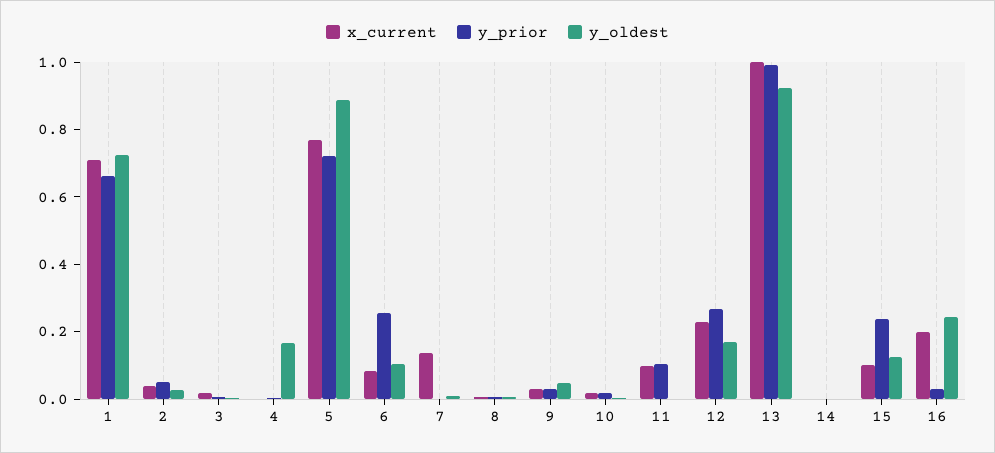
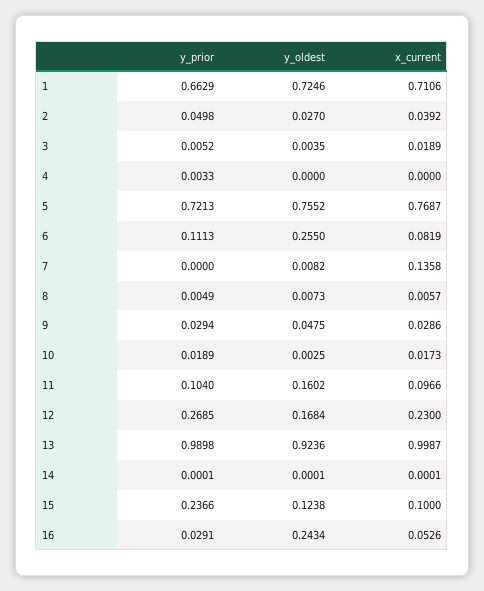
  {
    "x_current": {
      "1": 0.7106,
      "2": 0.0392,
      "3": 0.0189,
      "4": 0,
      "5": 0.7687,
      "6": 0.0819,
      "7": 0.1358,
      "8": 0.0057,
      "9": 0.0286,
      "10": 0.0173,
      "11": 0.0966,
      "12": 0.23,
      "13": 0.9987,
      "14": 0.0001,
      "15": 0.1,
-     "16": 0.2
+     "16": 0.0526
    },
    "y_prior": {
      "1": 0.6629,
      "2": 0.0498,
      "3": 0.0052,
      "4": 0.0033,
      "5": 0.7213,
-     "6": 0.25,
+     "6": 0.1113,
      "7": 0,
      "8": 0.0049,
      "9": 0.0294,
      "10": 0.0189,
      "11": 0.104,
      "12": 0.2685,
      "13": 0.9898,
      "14": 0.0001,
      "15": 0.2366,
      "16": 0.0291
    },
    "y_oldest": {
      "1": 0.7246,
      "2": 0.027,
      "3": 0.0035,
-     "4": 0.15,
+     "4": 0,
-     "5": 0.9,
+     "5": 0.7552,
-     "6": 0.1,
+     "6": 0.255,
      "7": 0.0082,
      "8": 0.0073,
      "9": 0.0475,
      "10": 0.0025,
-     "11": 0,
+     "11": 0.1602,
      "12": 0.1684,
      "13": 0.9236,
      "14": 0.0001,
      "15": 0.1238,
      "16": 0.2434
    }
  }

